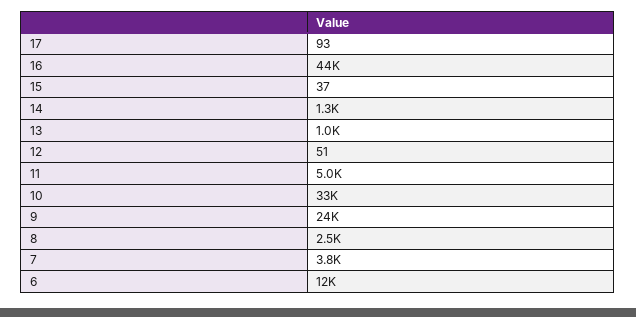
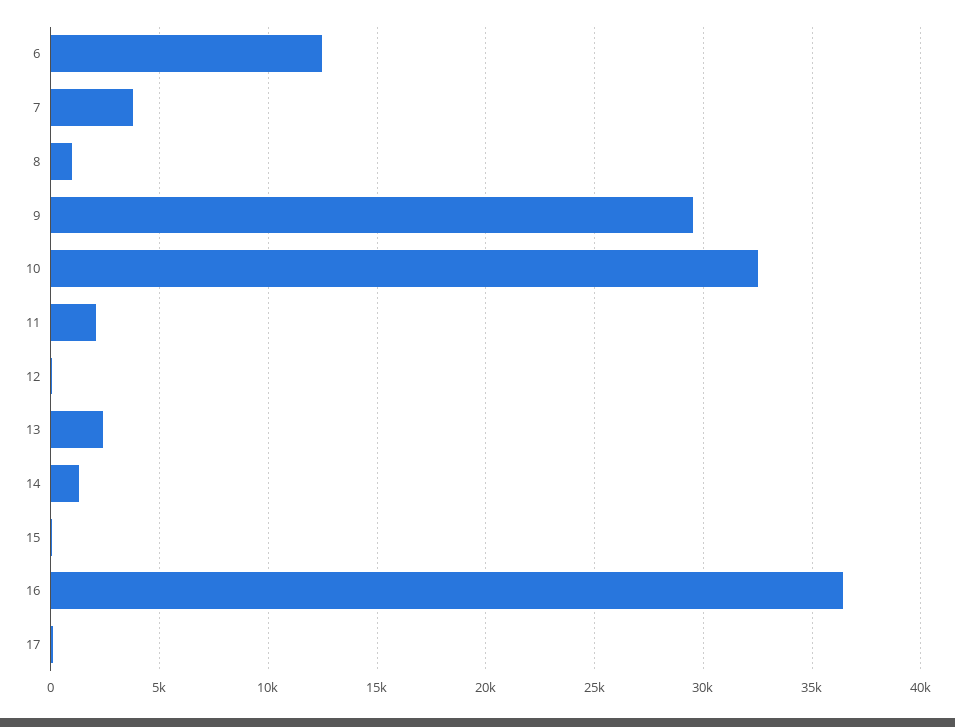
  {
    "17": 93,
-   "16": 44000,
+   "16": 36500,
    "15": 37,
    "14": 1300,
-   "13": 1000,
+   "13": 2500,
    "12": 51,
-   "11": 5000,
+   "11": 2000,
    "10": 33000,
-   "9": 24000,
+   "9": 29500,
-   "8": 2500,
+   "8": 1000,
    "7": 3800,
    "6": 12000
  }

